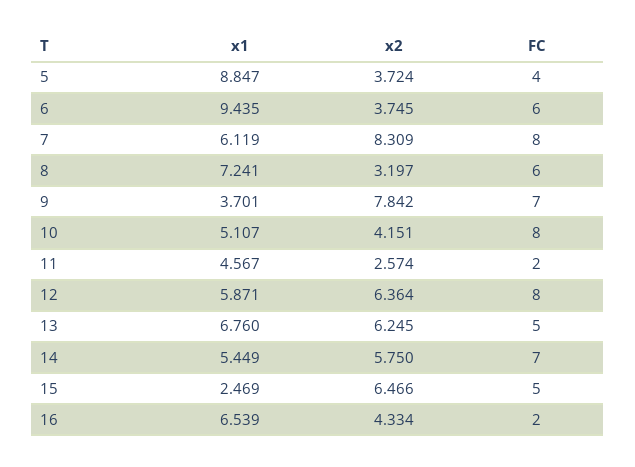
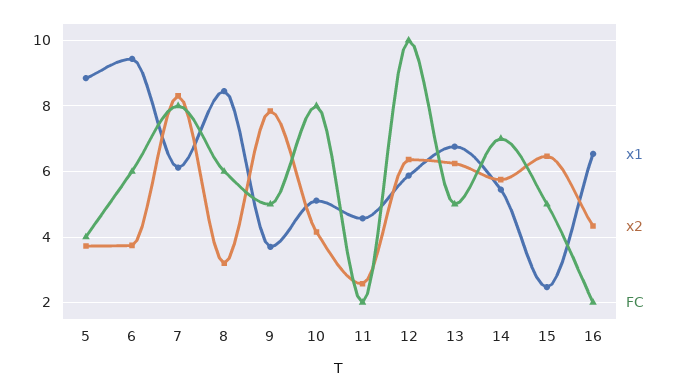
  {
    "x1": {
      "5": 8.847,
      "6": 9.435,
      "7": 6.119,
-     "8": 7.241,
+     "8": 8.4,
      "9": 3.701,
      "10": 5.107,
      "11": 4.567,
      "12": 5.871,
      "13": 6.76,
      "14": 5.449,
      "15": 2.469,
      "16": 6.539
    },
    "x2": {
      "5": 3.724,
      "6": 3.745,
      "7": 8.309,
      "8": 3.197,
      "9": 7.842,
      "10": 4.151,
      "11": 2.574,
      "12": 6.364,
      "13": 6.245,
      "14": 5.75,
      "15": 6.466,
      "16": 4.334
    },
    "FC": {
      "5": 4,
      "6": 6,
      "7": 8,
      "8": 6,
-     "9": 7,
+     "9": 5,
      "10": 8,
      "11": 2,
-     "12": 8,
+     "12": 10,
      "13": 5,
      "14": 7,
      "15": 5,
      "16": 2
    }
  }

